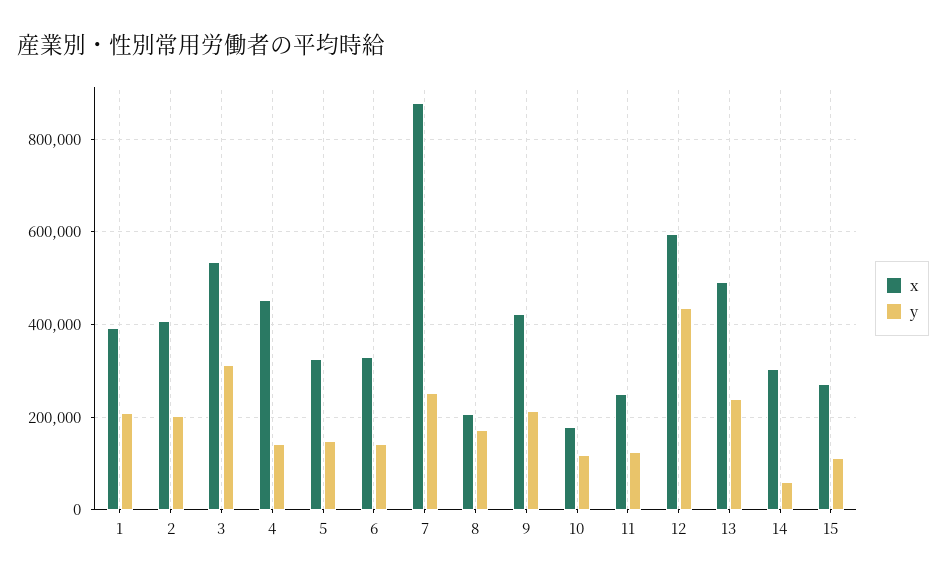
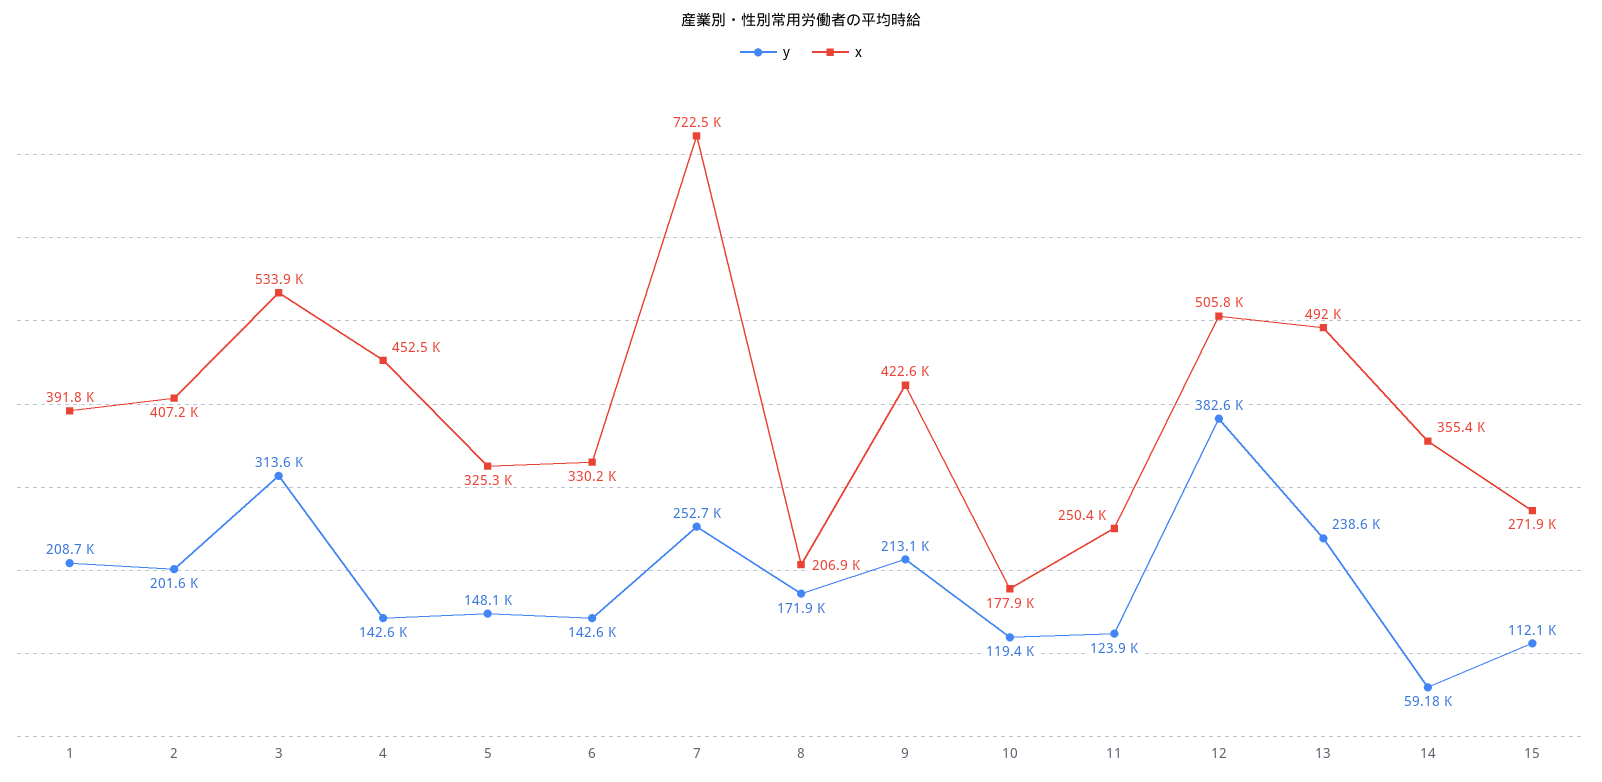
  {
    "x": {
      "1": 391800,
      "2": 407200,
      "3": 533900,
      "4": 452500,
      "5": 325300,
      "6": 330200,
-     "7": 880000,
+     "7": 722500,
      "8": 206900,
      "9": 422600,
      "10": 177900,
      "11": 250400,
-     "12": 600000,
+     "12": 505800,
      "13": 492000,
-     "14": 300000,
+     "14": 355400,
      "15": 271900
    },
    "y": {
      "1": 208700,
      "2": 201600,
      "3": 313600,
      "4": 142600,
      "5": 148100,
      "6": 142600,
      "7": 252700,
      "8": 171900,
      "9": 213100,
      "10": 119400,
      "11": 123900,
-     "12": 440000,
+     "12": 382600,
      "13": 238600,
      "14": 59180,
      "15": 112100
    }
  }

